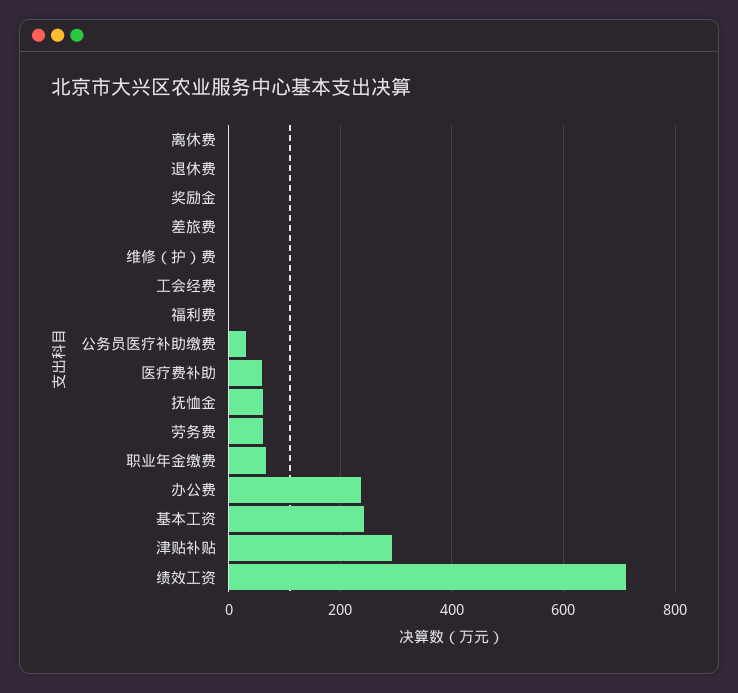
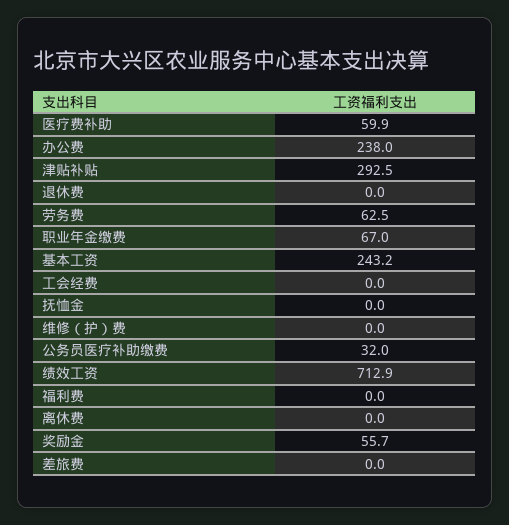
  {
    "离休费": 0,
    "退休费": 0,
-   "奖励金": 0,
+   "奖励金": 55.7,
    "差旅费": 0,
    "维修（护）费": 0,
    "工会经费": 0,
    "福利费": 0,
    "公务员医疗补助缴费": 32,
    "医疗费补助": 59.9,
-   "抚恤金": 60,
+   "抚恤金": 0,
    "劳务费": 62.5,
    "职业年金缴费": 67,
    "办公费": 238,
    "基本工资": 243.2,
    "津贴补贴": 292.5,
    "绩效工资": 712.9
  }

